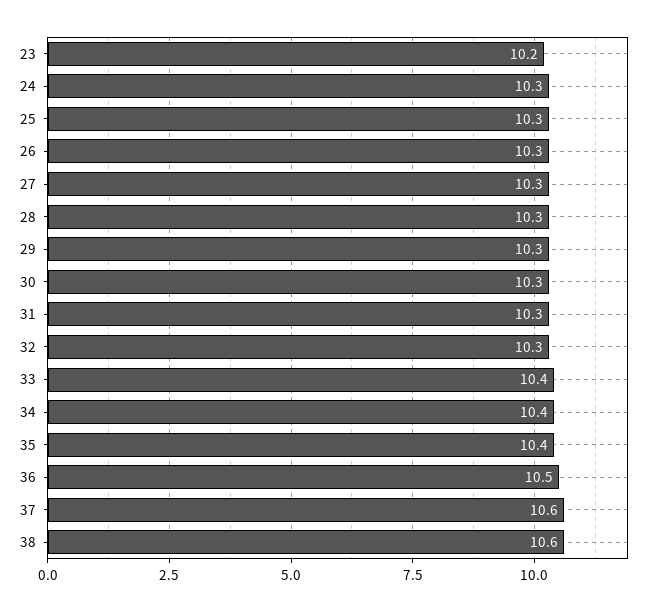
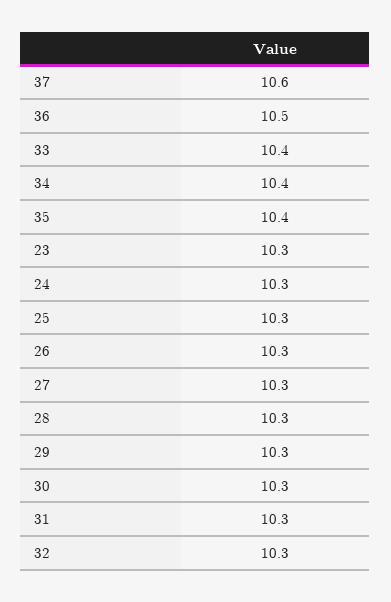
  {
-   "23": 10.2,
+   "23": 10.3,
    "24": 10.3,
    "25": 10.3,
    "26": 10.3,
    "27": 10.3,
    "28": 10.3,
    "29": 10.3,
    "30": 10.3,
    "31": 10.3,
    "32": 10.3,
    "33": 10.4,
    "34": 10.4,
    "35": 10.4,
    "36": 10.5,
-   "37": 10.6,
+   "37": 10.6
-   "38": 10.6
  }

